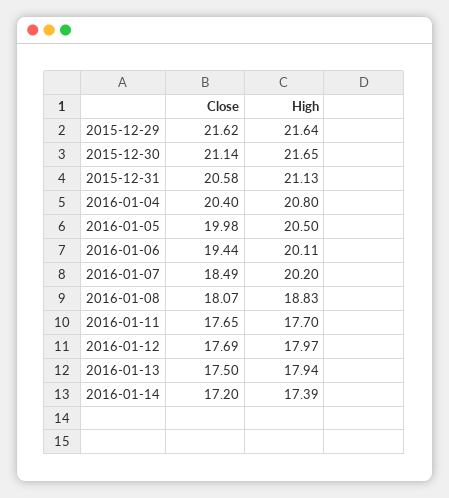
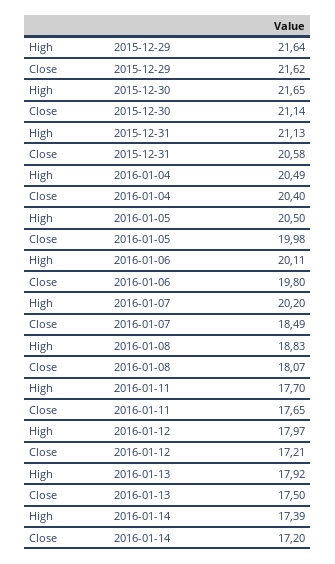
  {
    "Close": {
      "2015-12-29": 21.62,
      "2015-12-30": 21.14,
      "2015-12-31": 20.58,
      "2016-01-04": 20.4,
      "2016-01-05": 19.98,
-     "2016-01-06": 19.44,
+     "2016-01-06": 19.8,
      "2016-01-07": 18.49,
      "2016-01-08": 18.07,
      "2016-01-11": 17.65,
-     "2016-01-12": 17.69,
+     "2016-01-12": 17.21,
      "2016-01-13": 17.5,
      "2016-01-14": 17.2
    },
    "High": {
      "2015-12-29": 21.64,
      "2015-12-30": 21.65,
      "2015-12-31": 21.13,
-     "2016-01-04": 20.8,
+     "2016-01-04": 20.49,
      "2016-01-05": 20.5,
      "2016-01-06": 20.11,
      "2016-01-07": 20.2,
      "2016-01-08": 18.83,
      "2016-01-11": 17.7,
      "2016-01-12": 17.97,
-     "2016-01-13": 17.94,
+     "2016-01-13": 17.92,
      "2016-01-14": 17.39
    }
  }

